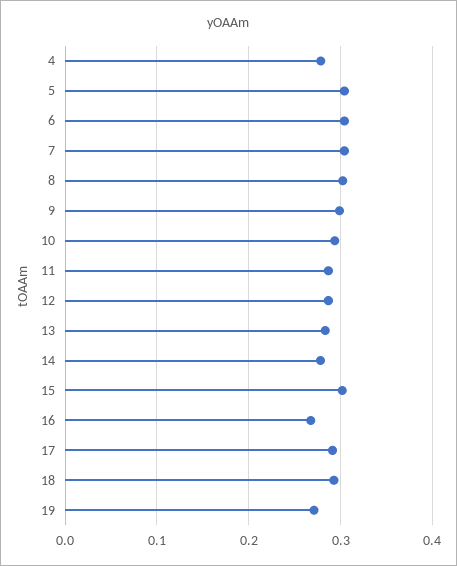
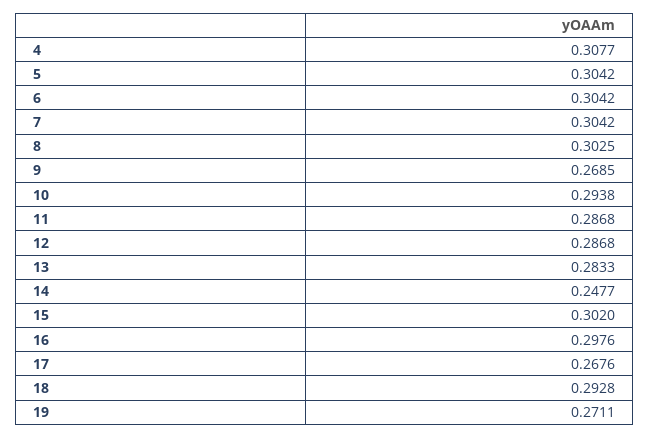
  {
-   "4": 0.28,
+   "4": 0.3077,
    "5": 0.3042,
    "6": 0.3042,
    "7": 0.3042,
    "8": 0.3025,
-   "9": 0.3,
+   "9": 0.2685,
    "10": 0.2938,
    "11": 0.2868,
    "12": 0.2868,
    "13": 0.2833,
-   "14": 0.28,
+   "14": 0.2477,
    "15": 0.302,
-   "16": 0.27,
+   "16": 0.2976,
-   "17": 0.29,
+   "17": 0.2676,
    "18": 0.2928,
    "19": 0.2711
  }

